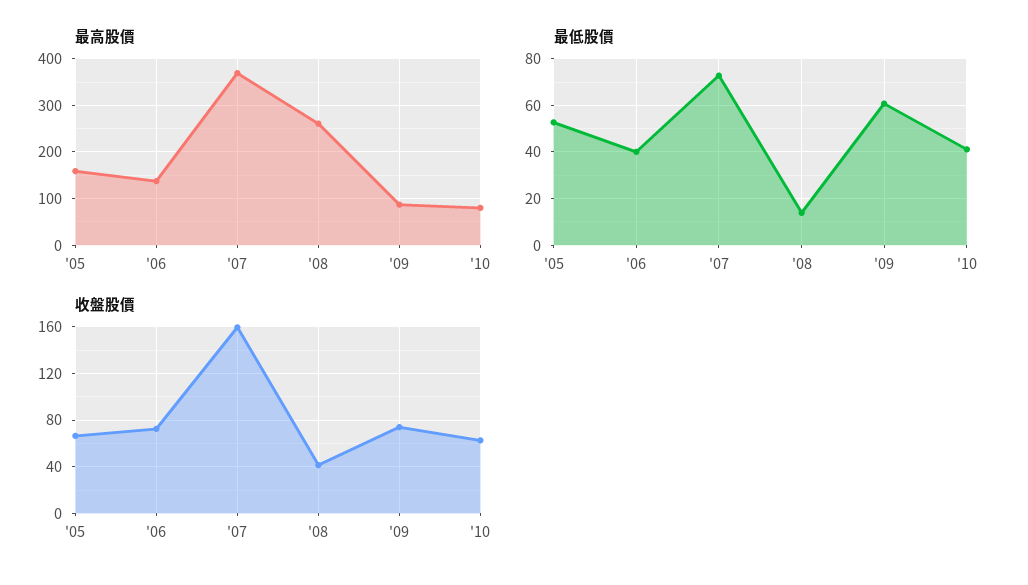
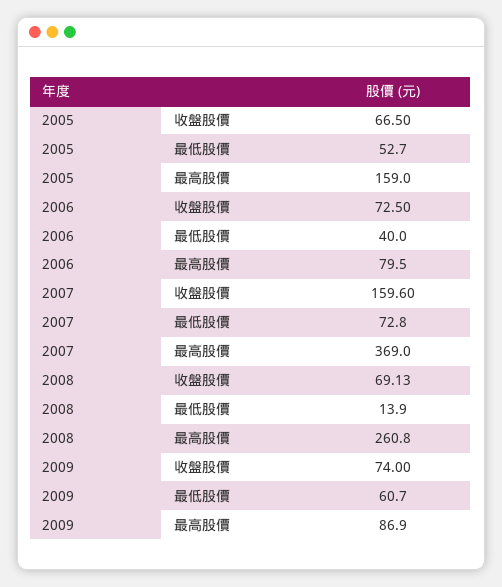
  {
    "最高股價": {
      "'05": 159,
-     "'06": 140,
+     "'06": 79.5,
      "'07": 369,
      "'08": 260.8,
-     "'09": 86.9,
+     "'09": 86.9
-     "'10": 80
    },
    "最低股價": {
      "'05": 52.7,
      "'06": 40,
      "'07": 72.8,
      "'08": 13.9,
-     "'09": 60.7,
+     "'09": 60.7
-     "'10": 40
    },
    "收盤股價": {
      "'05": 66.5,
      "'06": 72.5,
      "'07": 159.6,
-     "'08": 40,
+     "'08": 69.13,
-     "'09": 74,
+     "'09": 74
-     "'10": 60
    }
  }

